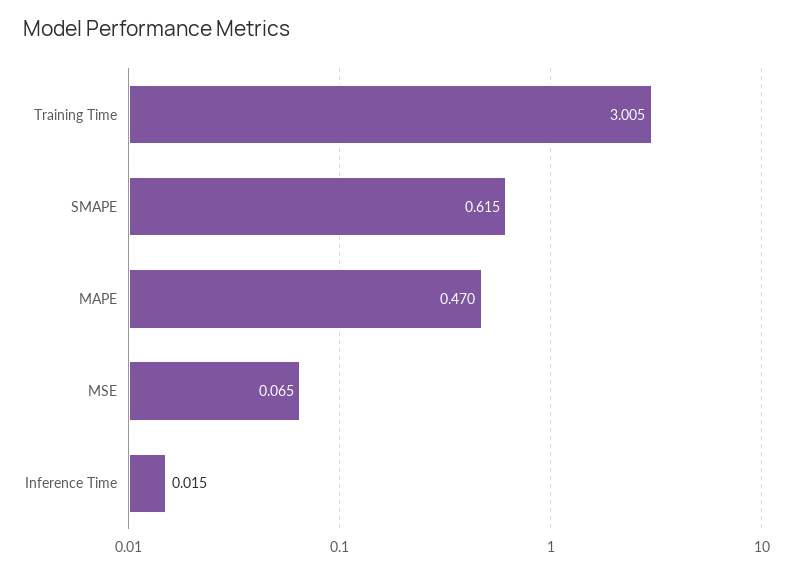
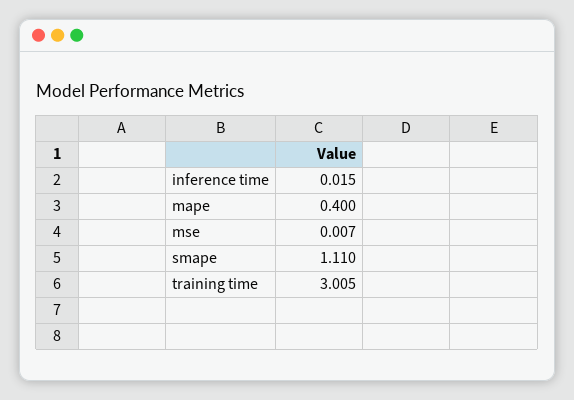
  {
    "Training Time": 3.005,
-   "SMAPE": 0.615,
+   "SMAPE": 1.11,
-   "MAPE": 0.47,
+   "MAPE": 0.4,
-   "MSE": 0.065,
+   "MSE": 0.007,
    "Inference Time": 0.015
  }

